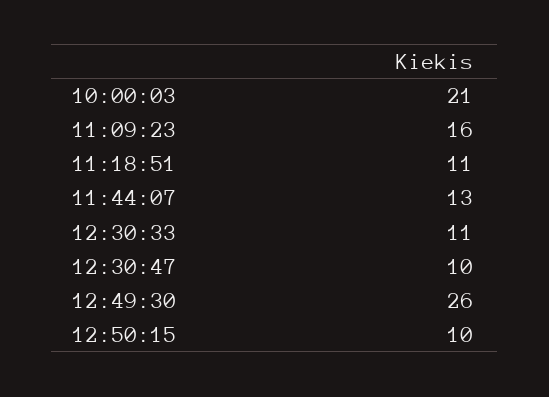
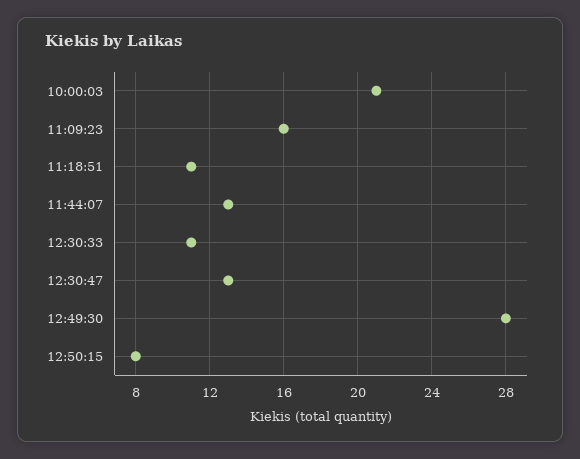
  {
    "10:00:03": 21,
    "11:09:23": 16,
    "11:18:51": 11,
    "11:44:07": 13,
    "12:30:33": 11,
-   "12:30:47": 10,
+   "12:30:47": 13,
-   "12:49:30": 26,
+   "12:49:30": 28,
-   "12:50:15": 10
+   "12:50:15": 8
  }

